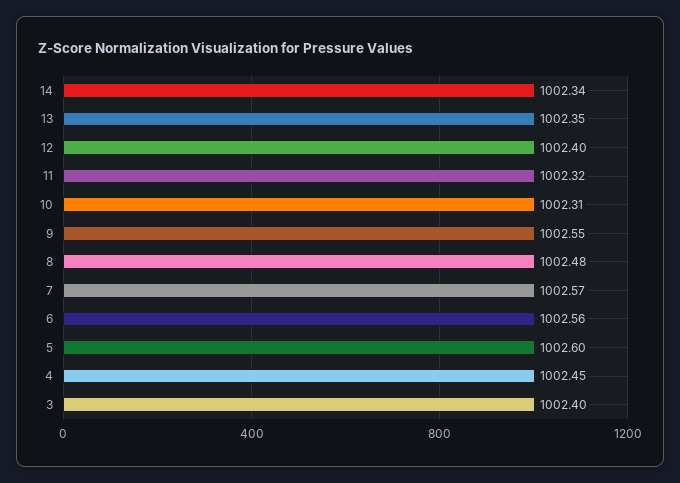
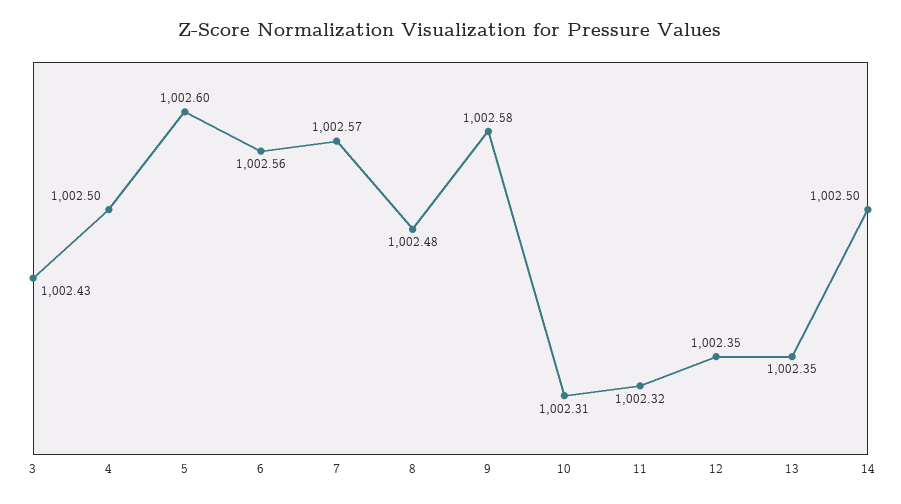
  {
-   "14": 1002.34,
+   "14": 1002.5,
    "13": 1002.35,
-   "12": 1002.4,
+   "12": 1002.35,
    "11": 1002.32,
    "10": 1002.31,
-   "9": 1002.55,
+   "9": 1002.58,
    "8": 1002.48,
    "7": 1002.57,
    "6": 1002.56,
    "5": 1002.6,
-   "4": 1002.45,
+   "4": 1002.5,
-   "3": 1002.4
+   "3": 1002.43
  }

